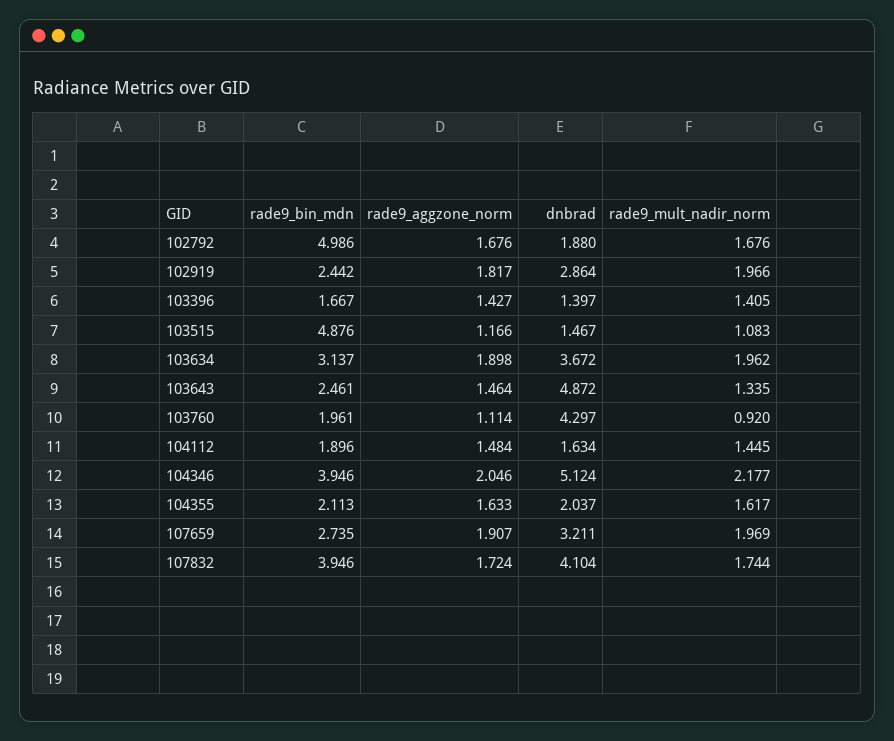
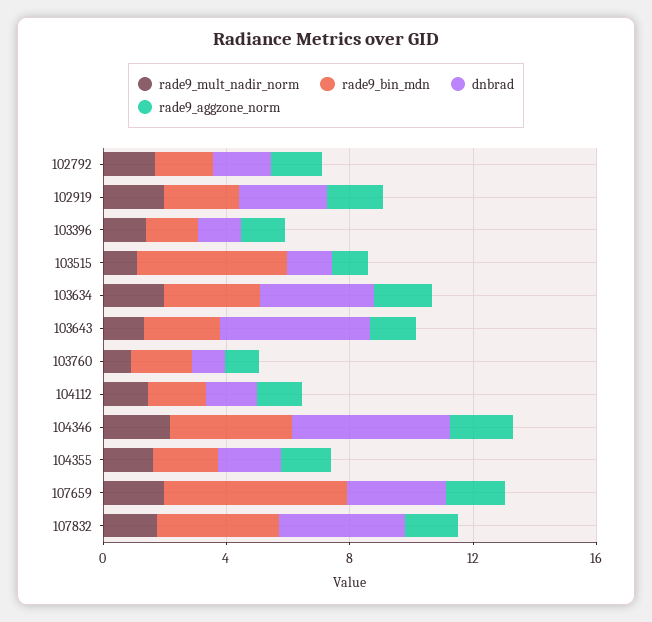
  {
    "rade9_bin_mdn": {
-     "102792": 4.986,
+     "102792": 2,
      "102919": 2.442,
      "103396": 1.667,
      "103515": 4.876,
      "103634": 3.137,
      "103643": 2.461,
      "103760": 1.961,
      "104112": 1.896,
      "104346": 3.946,
      "104355": 2.113,
-     "107659": 2.735,
+     "107659": 6,
      "107832": 3.946
    },
    "rade9_aggzone_norm": {
      "102792": 1.676,
      "102919": 1.817,
      "103396": 1.427,
      "103515": 1.166,
      "103634": 1.898,
      "103643": 1.464,
      "103760": 1.114,
      "104112": 1.484,
      "104346": 2.046,
      "104355": 1.633,
      "107659": 1.907,
      "107832": 1.724
    },
    "dnbrad": {
      "102792": 1.88,
      "102919": 2.864,
      "103396": 1.397,
      "103515": 1.467,
      "103634": 3.672,
      "103643": 4.872,
-     "103760": 4.297,
+     "103760": 1,
      "104112": 1.634,
      "104346": 5.124,
      "104355": 2.037,
      "107659": 3.211,
      "107832": 4.104
    },
    "rade9_mult_nadir_norm": {
      "102792": 1.676,
      "102919": 1.966,
      "103396": 1.405,
      "103515": 1.083,
      "103634": 1.962,
      "103643": 1.335,
      "103760": 0.92,
      "104112": 1.445,
      "104346": 2.177,
      "104355": 1.617,
      "107659": 1.969,
      "107832": 1.744
    }
  }

